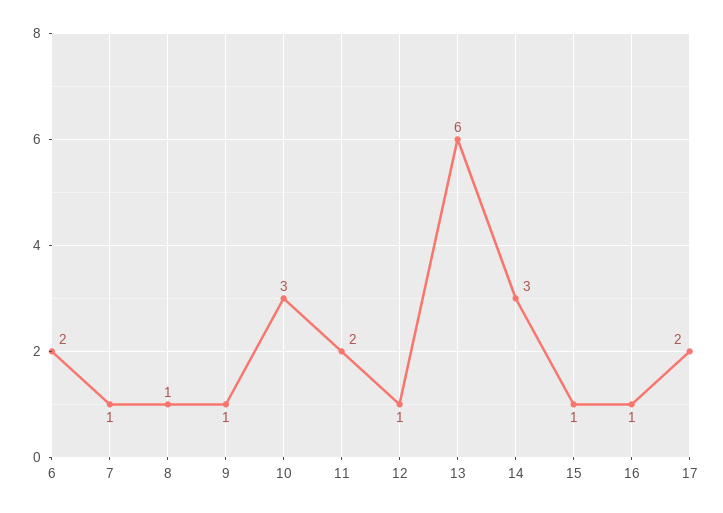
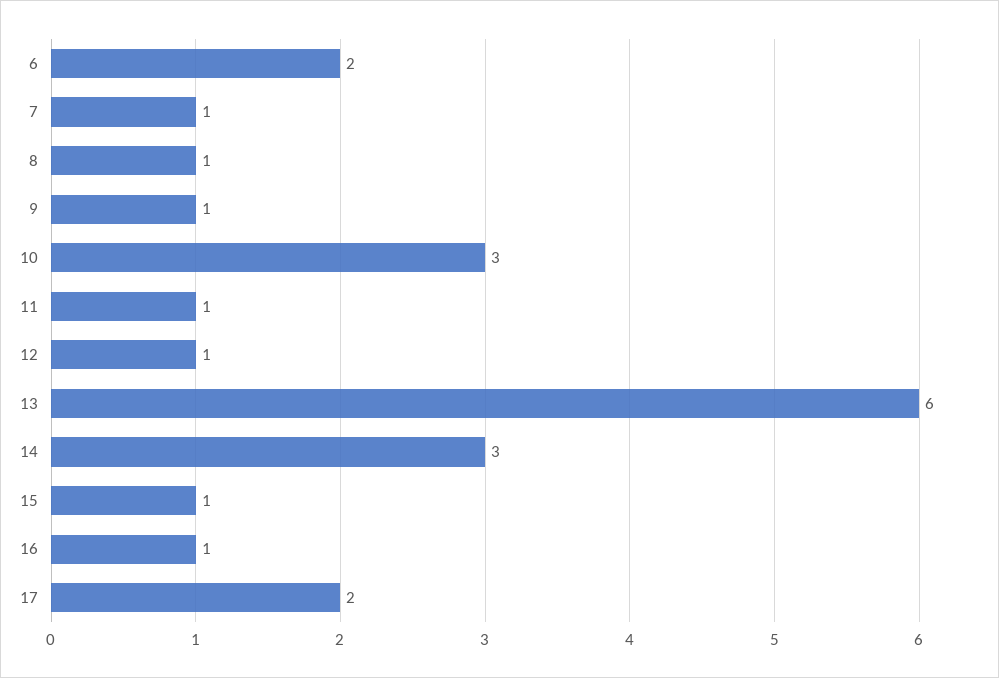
  {
    "6": 2,
    "7": 1,
    "8": 1,
    "9": 1,
    "10": 3,
-   "11": 2,
+   "11": 1,
    "12": 1,
    "13": 6,
    "14": 3,
    "15": 1,
    "16": 1,
    "17": 2
  }

